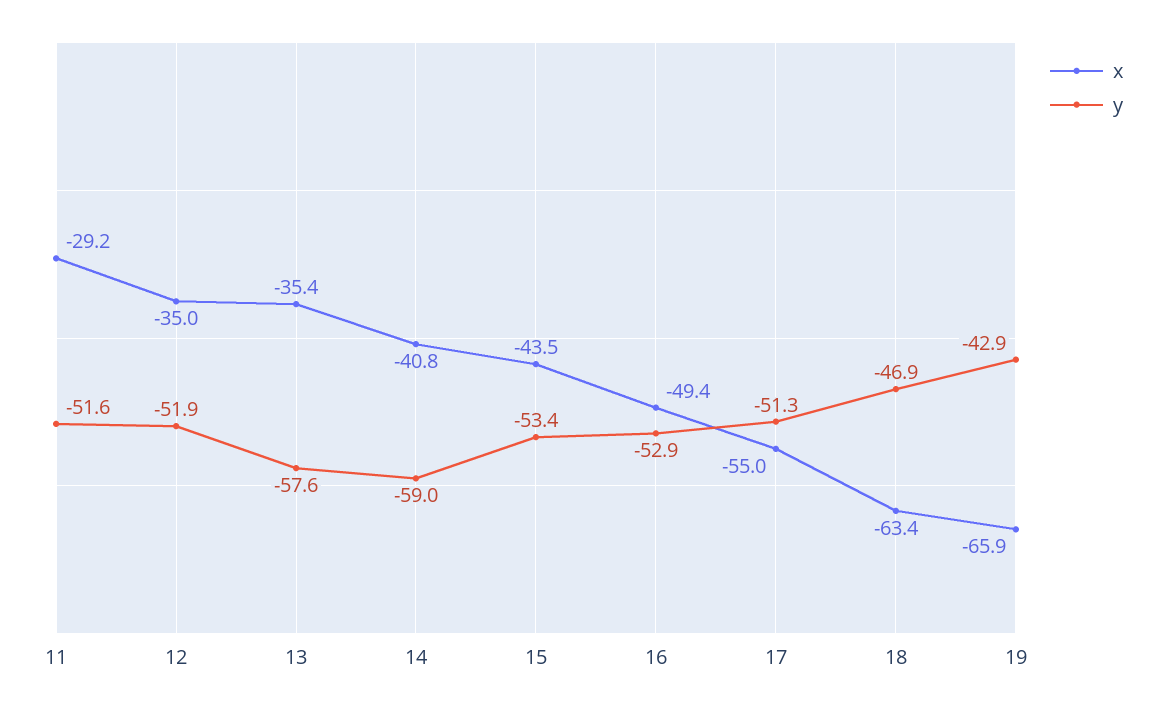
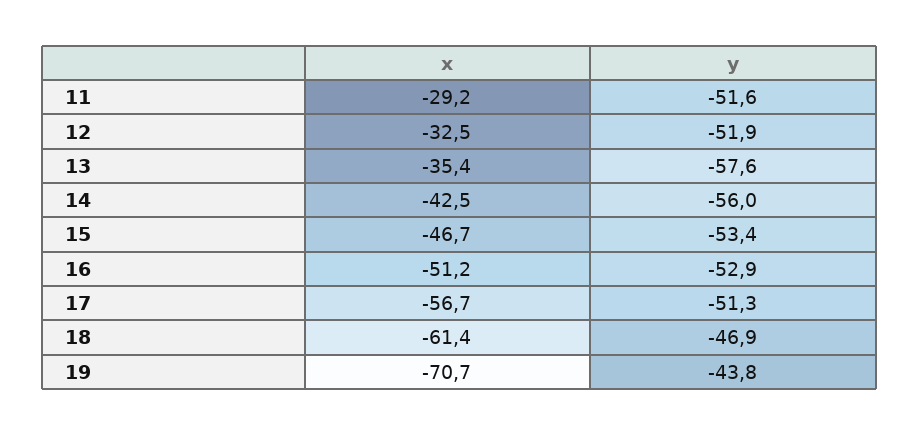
  {
    "x": {
      "11": -29.2,
-     "12": -35,
+     "12": -32.5,
      "13": -35.4,
-     "14": -40.8,
+     "14": -42.5,
-     "15": -43.5,
+     "15": -46.7,
-     "16": -49.4,
+     "16": -51.2,
-     "17": -55,
+     "17": -56.7,
-     "18": -63.4,
+     "18": -61.4,
-     "19": -65.9
+     "19": -70.7
    },
    "y": {
      "11": -51.6,
      "12": -51.9,
      "13": -57.6,
-     "14": -59,
+     "14": -56,
      "15": -53.4,
      "16": -52.9,
      "17": -51.3,
      "18": -46.9,
-     "19": -42.9
+     "19": -43.8
    }
  }

